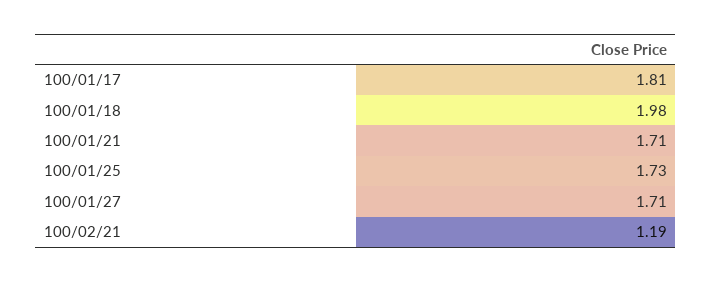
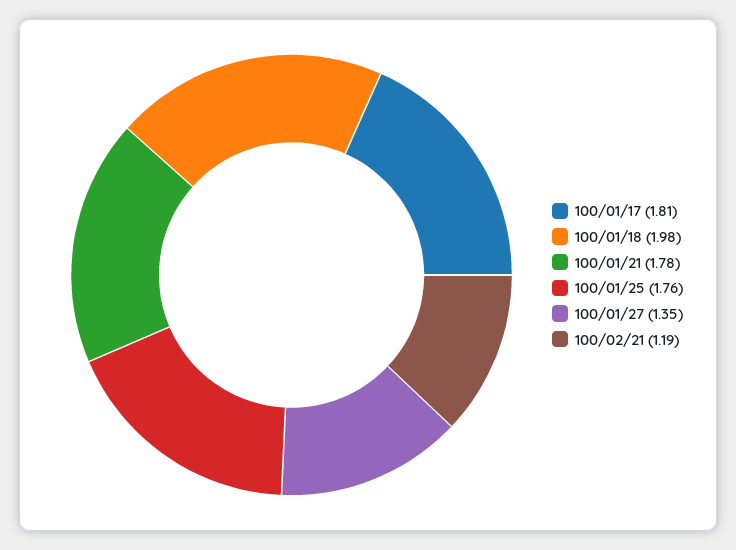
  {
    "100/01/17": 1.81,
    "100/01/18": 1.98,
-   "100/01/21": 1.71,
+   "100/01/21": 1.78,
-   "100/01/25": 1.73,
+   "100/01/25": 1.76,
-   "100/01/27": 1.71,
+   "100/01/27": 1.35,
    "100/02/21": 1.19
  }

